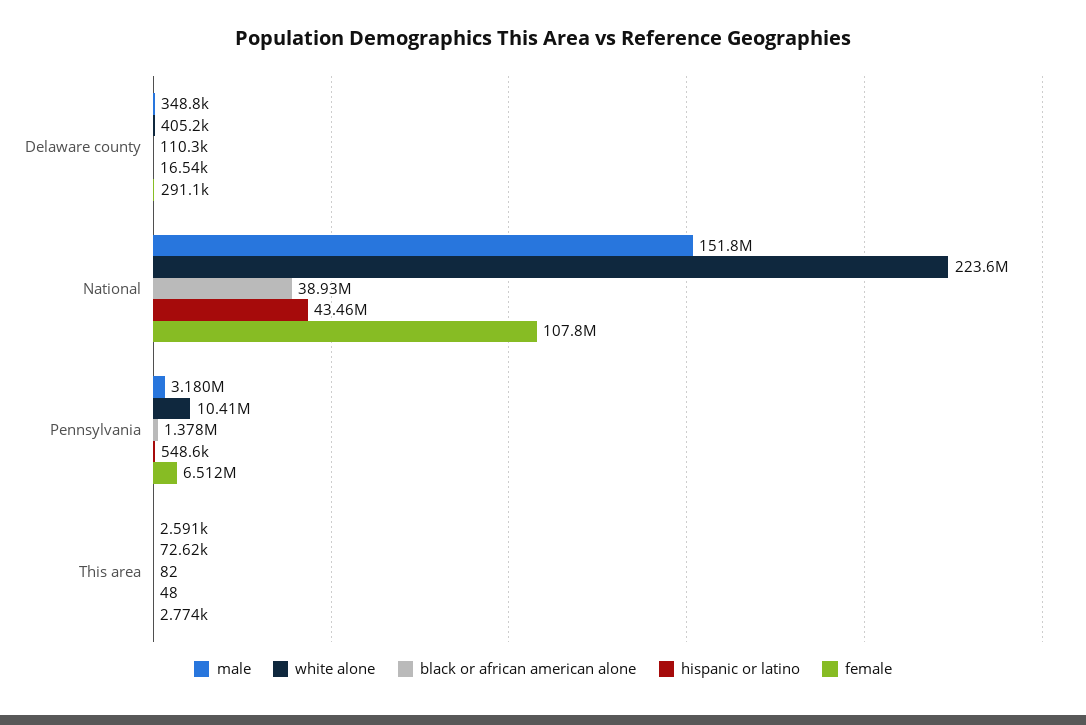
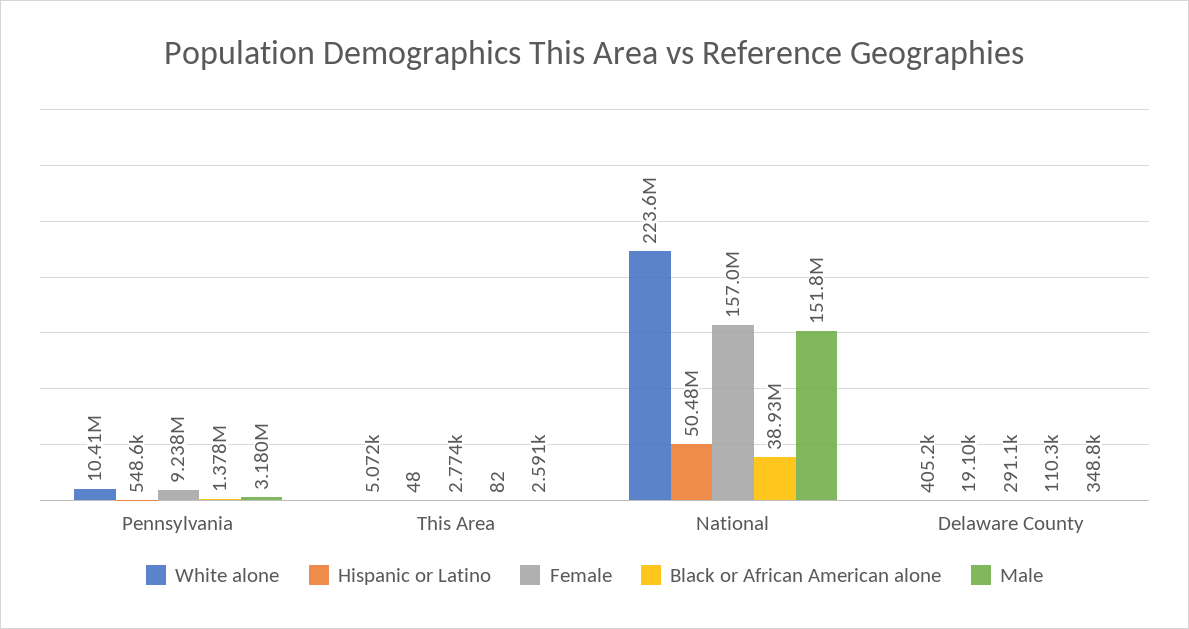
  {
    "male": {
      "Delaware county": 348800,
      "National": 151800000,
      "Pennsylvania": 3180000,
      "This area": 2591
    },
    "white alone": {
      "Delaware county": 405200,
      "National": 223600000,
      "Pennsylvania": 10410000,
-     "This area": 72620
+     "This area": 5072
    },
    "black or african american alone": {
      "Delaware county": 110300,
      "National": 38930000,
      "Pennsylvania": 1378000,
      "This area": 82
    },
    "hispanic or latino": {
-     "Delaware county": 16540,
+     "Delaware county": 19100,
-     "National": 43460000,
+     "National": 50480000,
      "Pennsylvania": 548600,
      "This area": 48
    },
    "female": {
      "Delaware county": 291100,
-     "National": 107800000,
+     "National": 157000000,
-     "Pennsylvania": 6512000,
+     "Pennsylvania": 9238000,
      "This area": 2774
    }
  }

